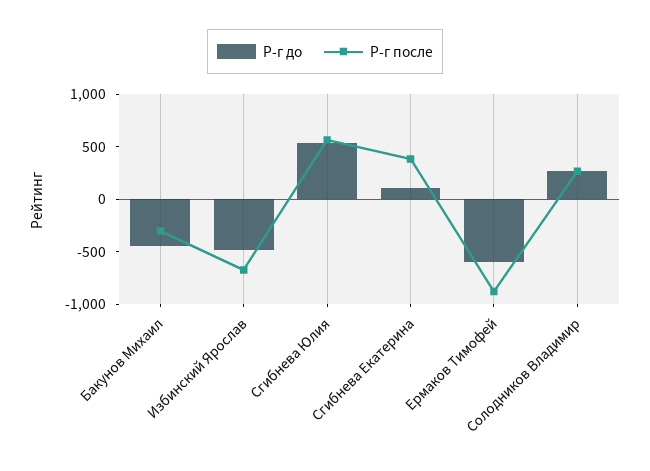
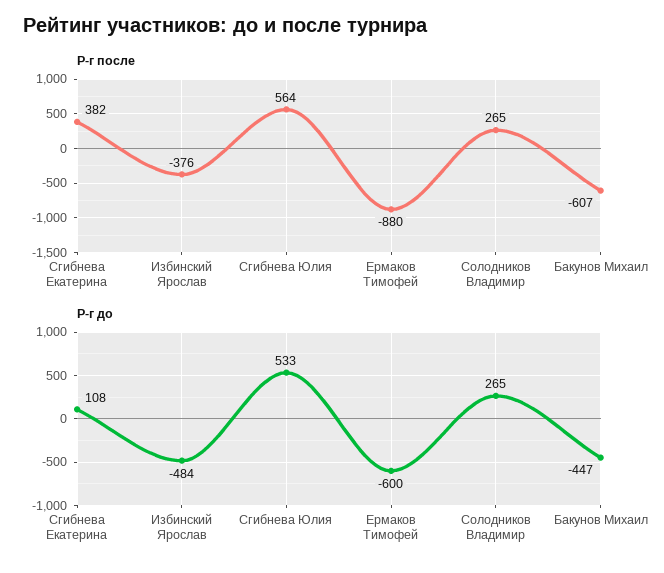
  {
    "Р-г до": {
      "Бакунов Михаил": -447,
      "Избинский Ярослав": -484,
      "Сгибнева Юлия": 533,
      "Сгибнева Екатерина": 108,
      "Ермаков Тимофей": -600,
      "Солодников Владимир": 265
    },
    "Р-г после": {
-     "Бакунов Михаил": -300,
+     "Бакунов Михаил": -607,
-     "Избинский Ярослав": -700,
+     "Избинский Ярослав": -376,
      "Сгибнева Юлия": 564,
      "Сгибнева Екатерина": 382,
      "Ермаков Тимофей": -880,
      "Солодников Владимир": 265
    }
  }

